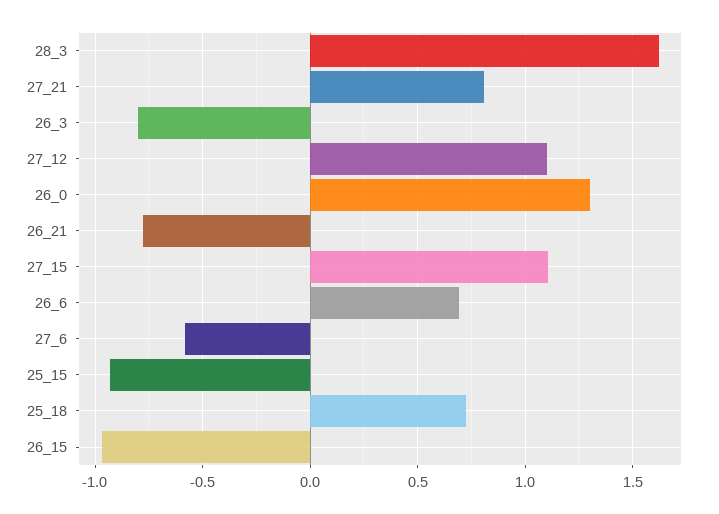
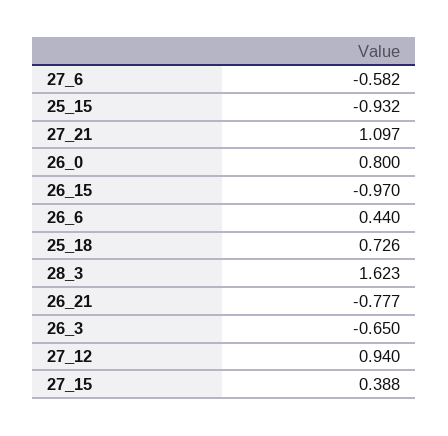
  {
    "28_3": 1.623,
-   "27_21": 0.8,
+   "27_21": 1.097,
-   "26_3": -0.8,
+   "26_3": -0.65,
-   "27_12": 1.1,
+   "27_12": 0.94,
-   "26_0": 1.3,
+   "26_0": 0.8,
    "26_21": -0.777,
-   "27_15": 1.1,
+   "27_15": 0.388,
-   "26_6": 0.7,
+   "26_6": 0.44,
    "27_6": -0.582,
    "25_15": -0.932,
    "25_18": 0.726,
    "26_15": -0.97
  }

